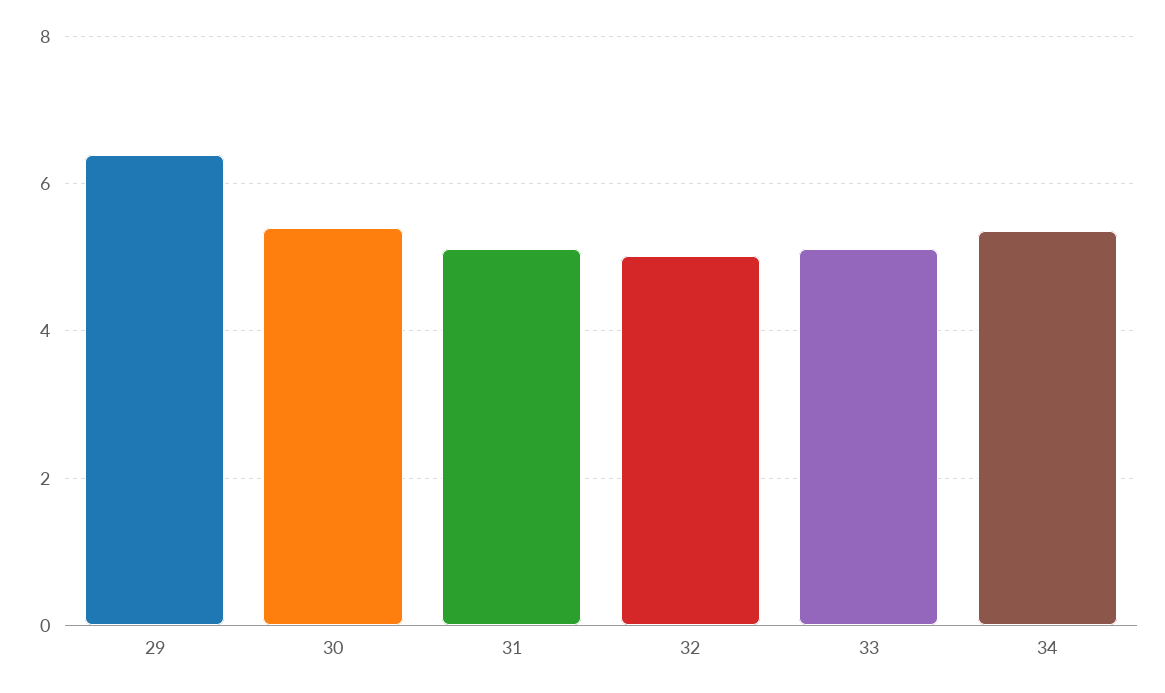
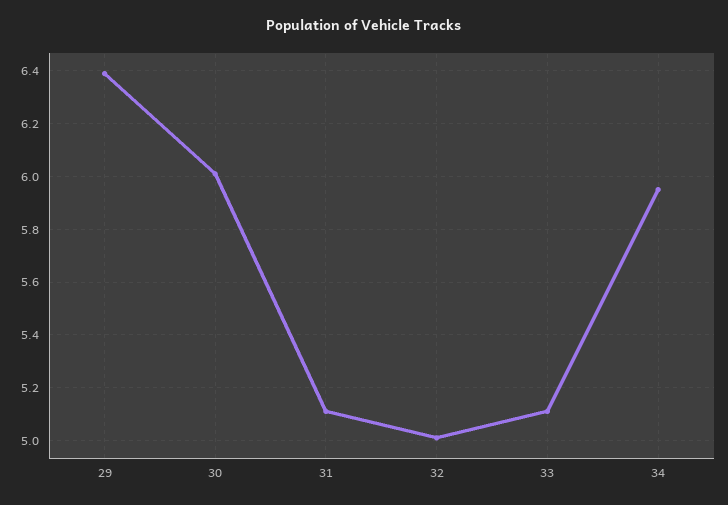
  {
    "29": 6.4,
-   "30": 5.4,
+   "30": 6,
    "31": 5.1,
    "32": 5,
    "33": 5.1,
-   "34": 5.4
+   "34": 5.95
  }

